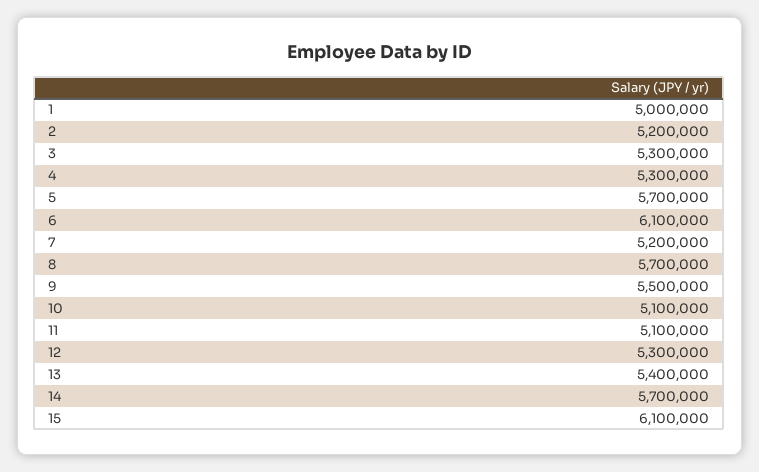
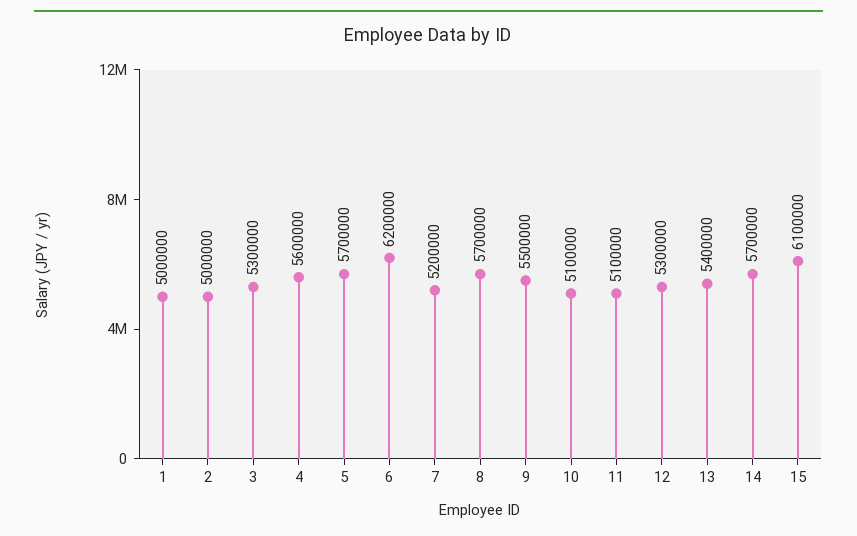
  {
    "1": 5000000,
-   "2": 5200000,
+   "2": 5000000,
    "3": 5300000,
-   "4": 5300000,
+   "4": 5600000,
    "5": 5700000,
-   "6": 6100000,
+   "6": 6200000,
    "7": 5200000,
    "8": 5700000,
    "9": 5500000,
    "10": 5100000,
    "11": 5100000,
    "12": 5300000,
    "13": 5400000,
    "14": 5700000,
    "15": 6100000
  }

